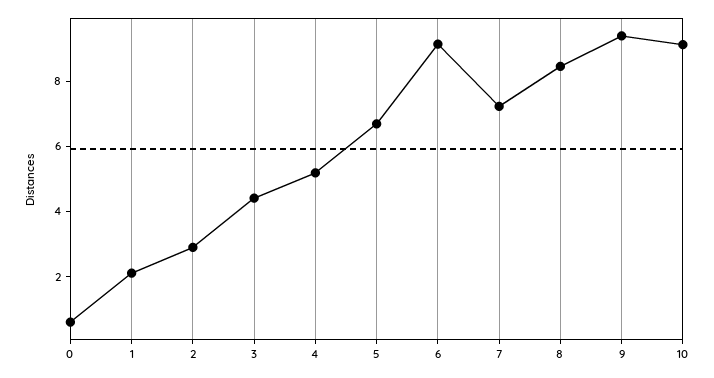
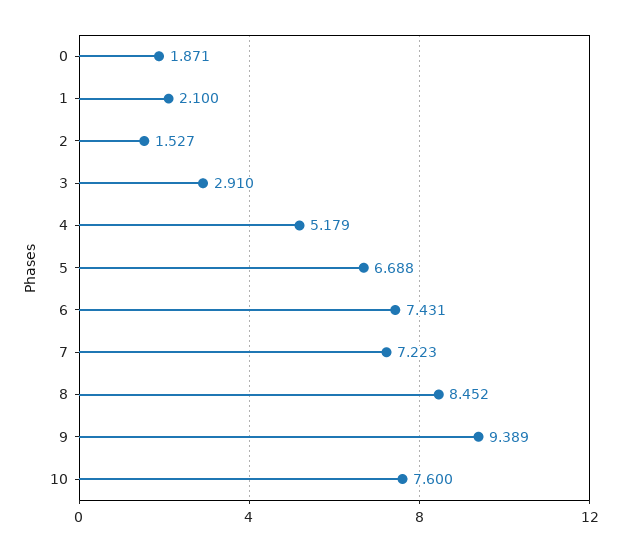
  {
-   "0": 0.5,
+   "0": 1.871,
    "1": 2.1,
-   "2": 3,
+   "2": 1.527,
-   "3": 4.5,
+   "3": 2.91,
    "4": 5.179,
    "5": 6.688,
-   "6": 9,
+   "6": 7.431,
    "7": 7.223,
    "8": 8.452,
    "9": 9.389,
-   "10": 9
+   "10": 7.6
  }

